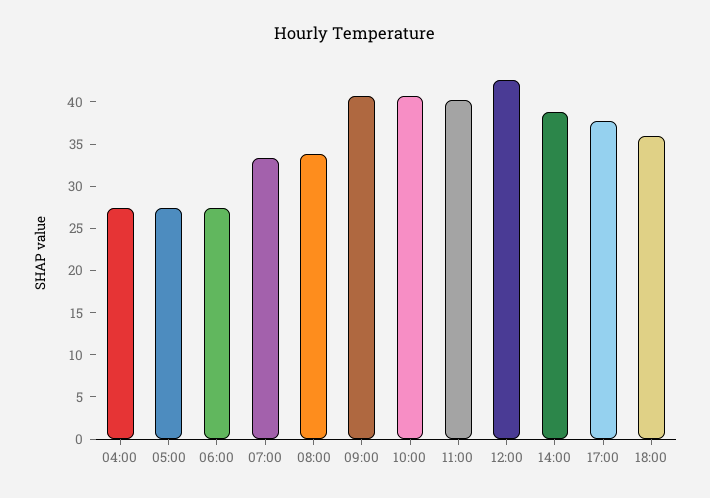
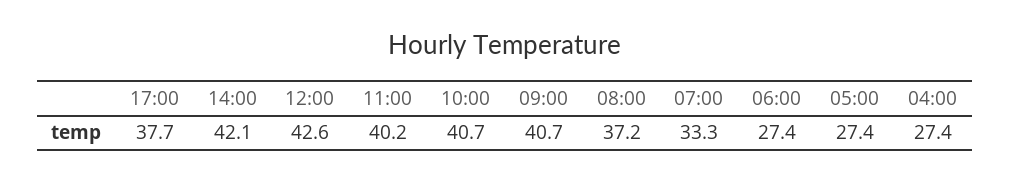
  {
    "04:00": 27.4,
    "05:00": 27.4,
    "06:00": 27.4,
    "07:00": 33.3,
-   "08:00": 34,
+   "08:00": 37.2,
    "09:00": 40.7,
    "10:00": 40.7,
    "11:00": 40.2,
    "12:00": 42.6,
-   "14:00": 39,
+   "14:00": 42.1,
-   "17:00": 37.7,
+   "17:00": 37.7
-   "18:00": 36
  }

